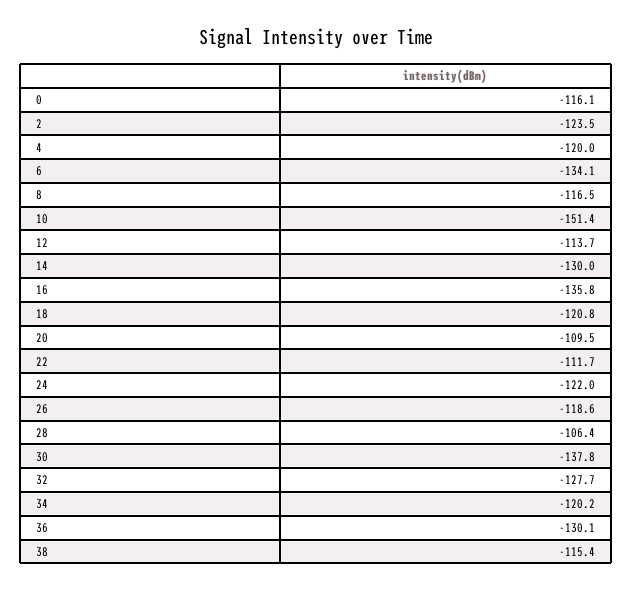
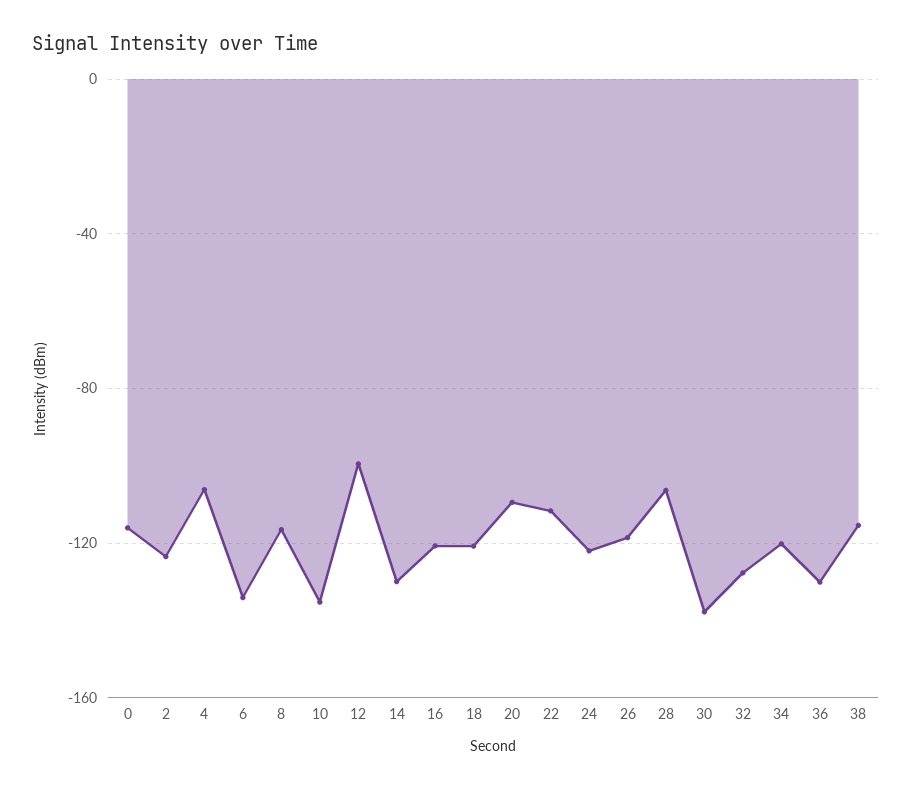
  {
    "0": -116.1,
    "2": -123.5,
-   "4": -120,
+   "4": -105,
    "6": -134.1,
    "8": -116.5,
-   "10": -151.4,
+   "10": -135,
-   "12": -113.7,
+   "12": -100,
    "14": -130,
-   "16": -135.8,
+   "16": -120,
    "18": -120.8,
    "20": -109.5,
    "22": -111.7,
    "24": -122,
    "26": -118.6,
    "28": -106.4,
    "30": -137.8,
    "32": -127.7,
    "34": -120.2,
    "36": -130.1,
    "38": -115.4
  }

